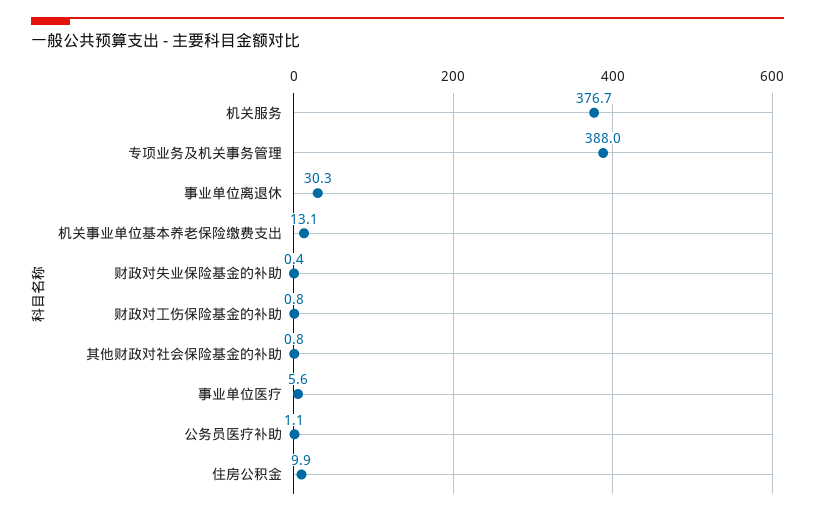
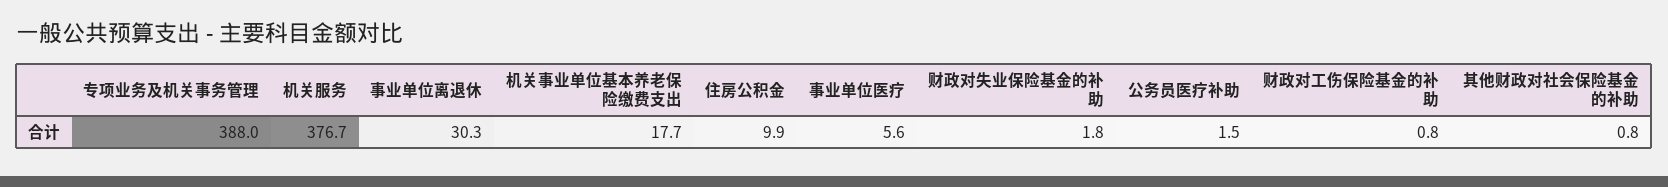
  {
    "机关服务": 376.7,
    "专项业务及机关事务管理": 388,
    "事业单位离退休": 30.3,
-   "机关事业单位基本养老保险缴费支出": 13.1,
+   "机关事业单位基本养老保险缴费支出": 17.7,
-   "财政对失业保险基金的补助": 0.4,
+   "财政对失业保险基金的补助": 1.8,
    "财政对工伤保险基金的补助": 0.8,
    "其他财政对社会保险基金的补助": 0.8,
    "事业单位医疗": 5.6,
-   "公务员医疗补助": 1.1,
+   "公务员医疗补助": 1.5,
    "住房公积金": 9.9
  }

